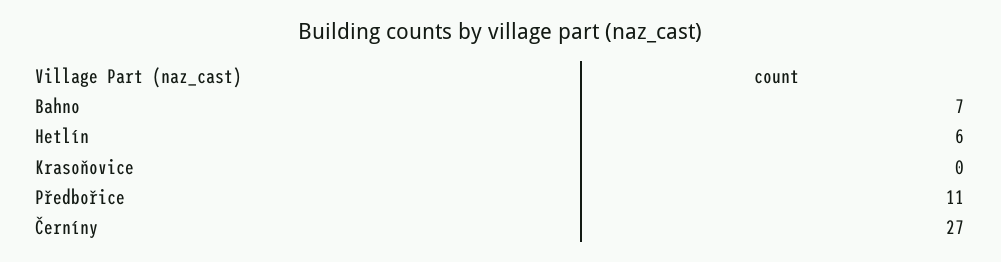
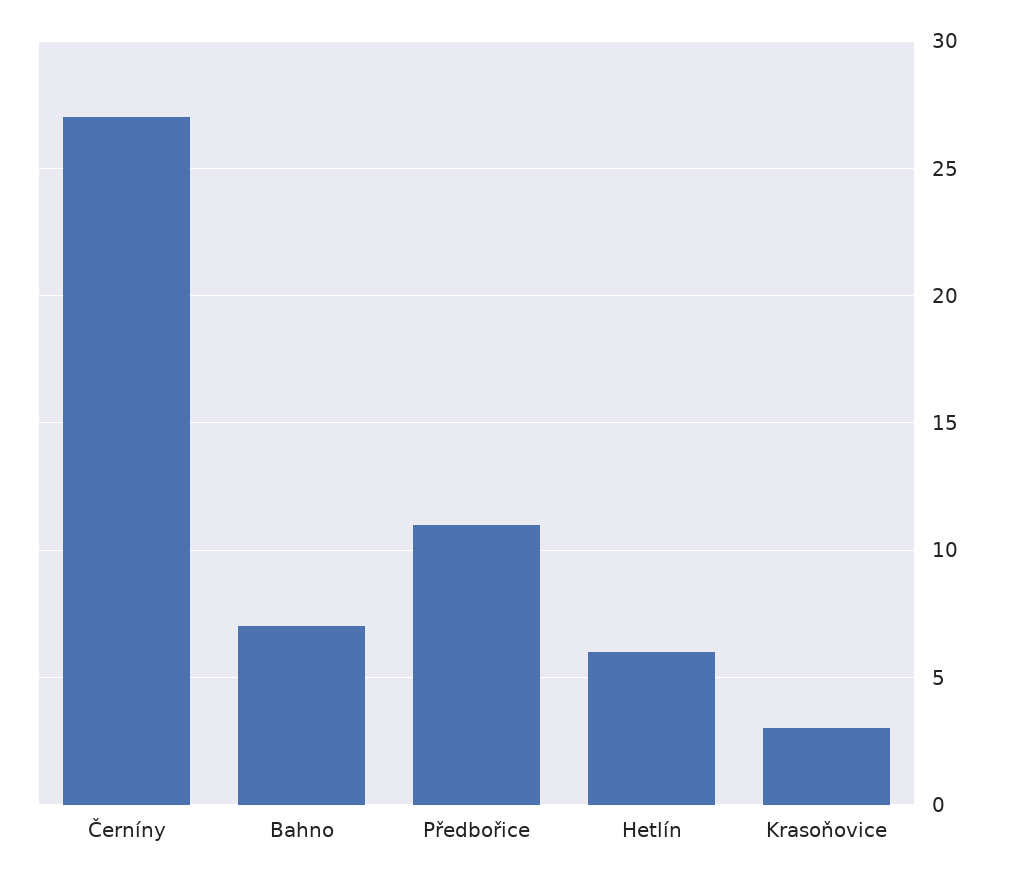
  {
    "Bahno": 7,
    "Hetlín": 6,
-   "Krasoňovice": 0,
+   "Krasoňovice": 3,
    "Předbořice": 11,
    "Černíny": 27
  }

